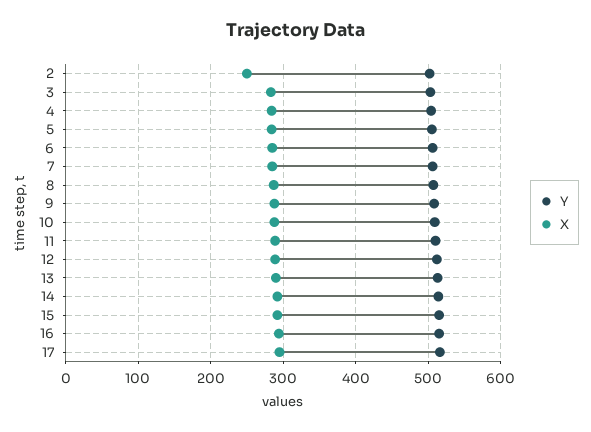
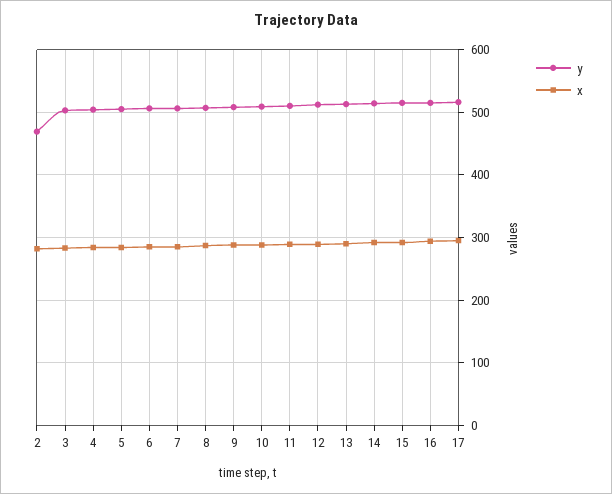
  {
    "Y": {
-     "2": 500,
+     "2": 470,
      "3": 500,
      "4": 500,
      "5": 510,
      "6": 510,
      "7": 510,
      "8": 510,
      "9": 510,
      "10": 510,
      "11": 510,
      "12": 510,
      "13": 510,
      "14": 510,
      "15": 520,
      "16": 520,
      "17": 520
    },
    "X": {
-     "2": 250,
+     "2": 280,
      "3": 280,
      "4": 280,
      "5": 280,
      "6": 290,
      "7": 290,
      "8": 290,
      "9": 290,
      "10": 290,
      "11": 290,
      "12": 290,
      "13": 290,
      "14": 290,
      "15": 290,
      "16": 290,
      "17": 300
    }
  }

